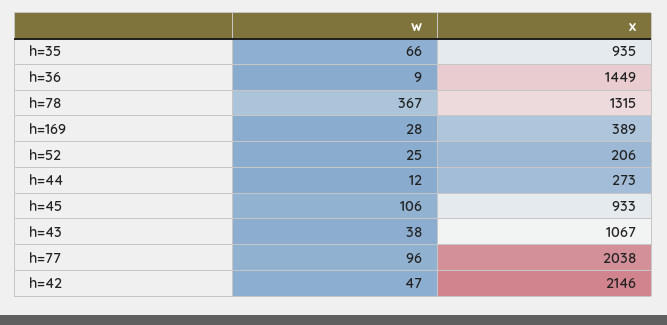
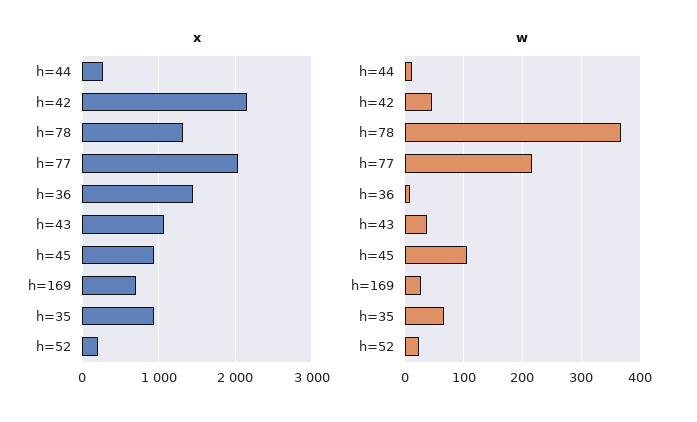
  {
    "w": {
      "h=35": 66,
      "h=36": 9,
      "h=78": 367,
      "h=169": 28,
      "h=52": 25,
      "h=44": 12,
      "h=45": 106,
      "h=43": 38,
-     "h=77": 96,
+     "h=77": 220,
      "h=42": 47
    },
    "x": {
      "h=35": 935,
      "h=36": 1449,
      "h=78": 1315,
-     "h=169": 389,
+     "h=169": 700,
      "h=52": 206,
      "h=44": 273,
      "h=45": 933,
      "h=43": 1067,
      "h=77": 2038,
      "h=42": 2146
    }
  }

